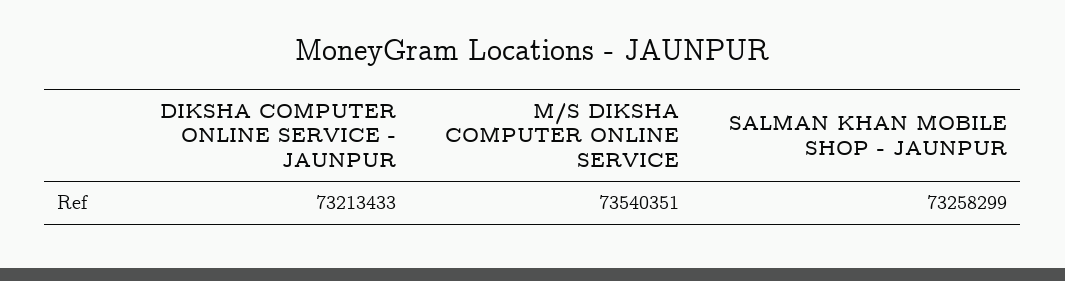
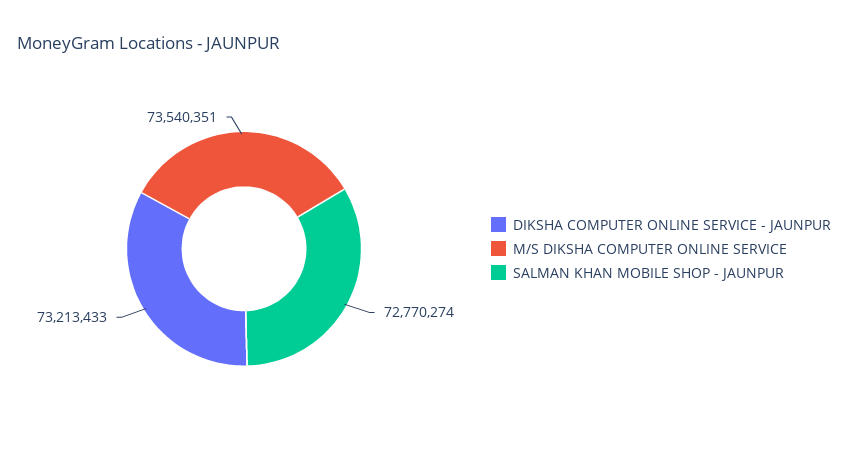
  {
    "DIKSHA COMPUTER ONLINE SERVICE - JAUNPUR": 73213433,
    "M/S DIKSHA COMPUTER ONLINE SERVICE": 73540351,
-   "SALMAN KHAN MOBILE SHOP - JAUNPUR": 73258299
+   "SALMAN KHAN MOBILE SHOP - JAUNPUR": 72770274
  }

